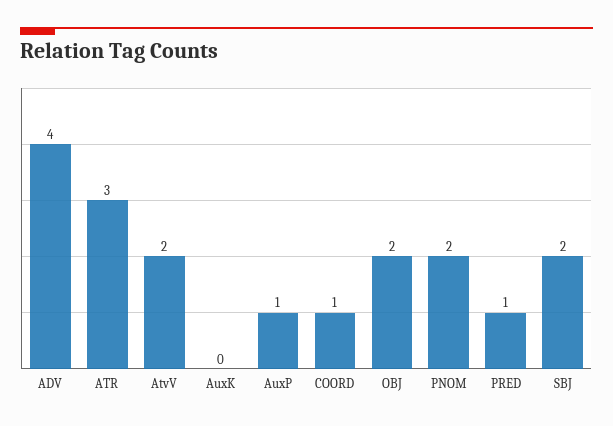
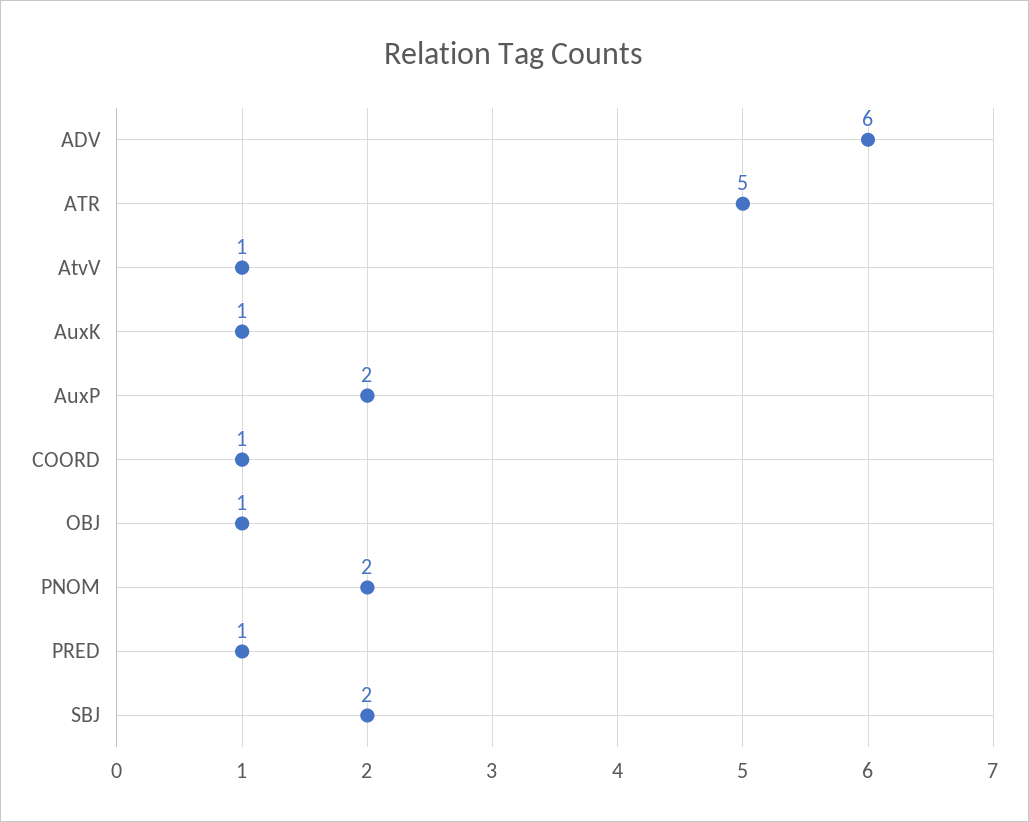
  {
-   "ADV": 4,
+   "ADV": 6,
-   "ATR": 3,
+   "ATR": 5,
-   "AtvV": 2,
+   "AtvV": 1,
-   "AuxK": 0,
+   "AuxK": 1,
-   "AuxP": 1,
+   "AuxP": 2,
    "COORD": 1,
-   "OBJ": 2,
+   "OBJ": 1,
    "PNOM": 2,
    "PRED": 1,
    "SBJ": 2
  }

